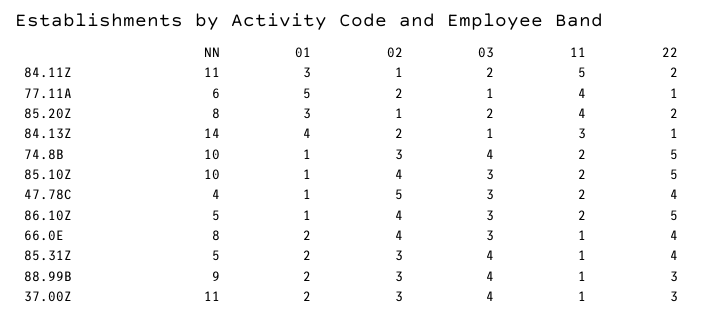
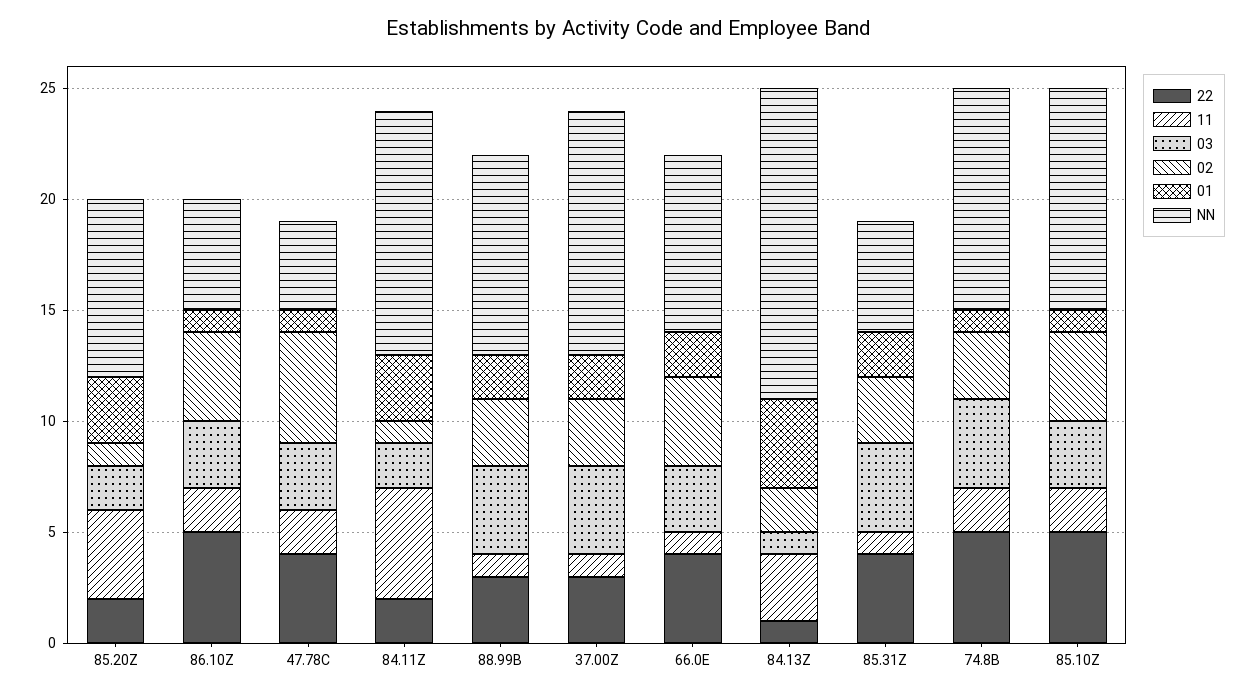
  {
    "NN": {
      "84.11Z": 11,
-     "77.11A": 6,
      "85.20Z": 8,
      "84.13Z": 14,
      "74.8B": 10,
      "85.10Z": 10,
      "47.78C": 4,
      "86.10Z": 5,
      "66.0E": 8,
      "85.31Z": 5,
      "88.99B": 9,
      "37.00Z": 11
    },
    "01": {
      "84.11Z": 3,
-     "77.11A": 5,
      "85.20Z": 3,
      "84.13Z": 4,
      "74.8B": 1,
      "85.10Z": 1,
      "47.78C": 1,
      "86.10Z": 1,
      "66.0E": 2,
      "85.31Z": 2,
      "88.99B": 2,
      "37.00Z": 2
    },
    "02": {
      "84.11Z": 1,
-     "77.11A": 2,
      "85.20Z": 1,
      "84.13Z": 2,
      "74.8B": 3,
      "85.10Z": 4,
      "47.78C": 5,
      "86.10Z": 4,
      "66.0E": 4,
      "85.31Z": 3,
      "88.99B": 3,
      "37.00Z": 3
    },
    "03": {
      "84.11Z": 2,
-     "77.11A": 1,
      "85.20Z": 2,
      "84.13Z": 1,
      "74.8B": 4,
      "85.10Z": 3,
      "47.78C": 3,
      "86.10Z": 3,
      "66.0E": 3,
      "85.31Z": 4,
      "88.99B": 4,
      "37.00Z": 4
    },
    "11": {
      "84.11Z": 5,
-     "77.11A": 4,
      "85.20Z": 4,
      "84.13Z": 3,
      "74.8B": 2,
      "85.10Z": 2,
      "47.78C": 2,
      "86.10Z": 2,
      "66.0E": 1,
      "85.31Z": 1,
      "88.99B": 1,
      "37.00Z": 1
    },
    "22": {
      "84.11Z": 2,
-     "77.11A": 1,
      "85.20Z": 2,
      "84.13Z": 1,
      "74.8B": 5,
      "85.10Z": 5,
      "47.78C": 4,
      "86.10Z": 5,
      "66.0E": 4,
      "85.31Z": 4,
      "88.99B": 3,
      "37.00Z": 3
    }
  }

